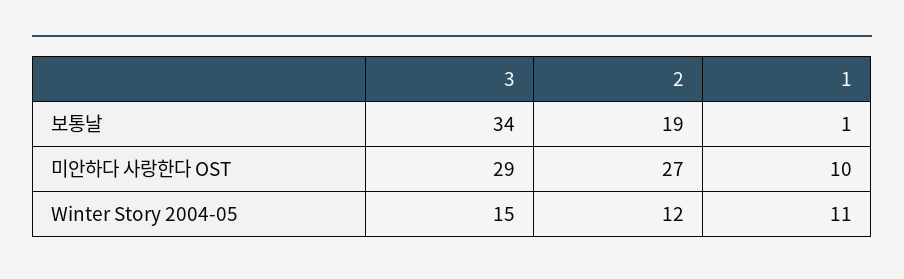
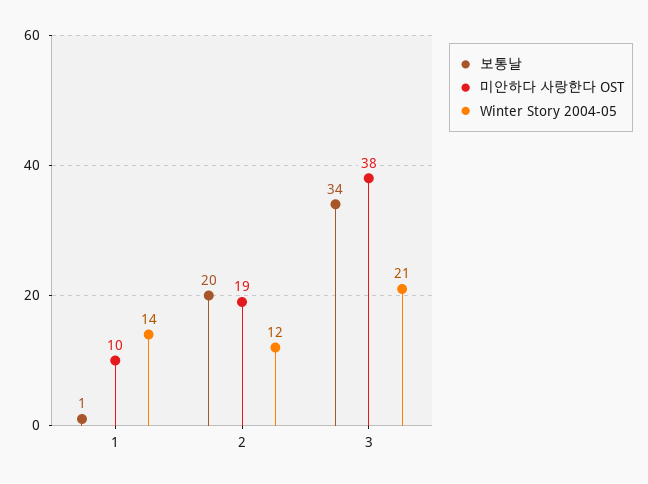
  {
    "보통날": {
      "3": 34,
-     "2": 19,
+     "2": 20,
      "1": 1
    },
    "미안하다 사랑한다 OST": {
-     "3": 29,
+     "3": 38,
-     "2": 27,
+     "2": 19,
      "1": 10
    },
    "Winter Story 2004-05": {
-     "3": 15,
+     "3": 21,
      "2": 12,
-     "1": 11
+     "1": 14
    }
  }

